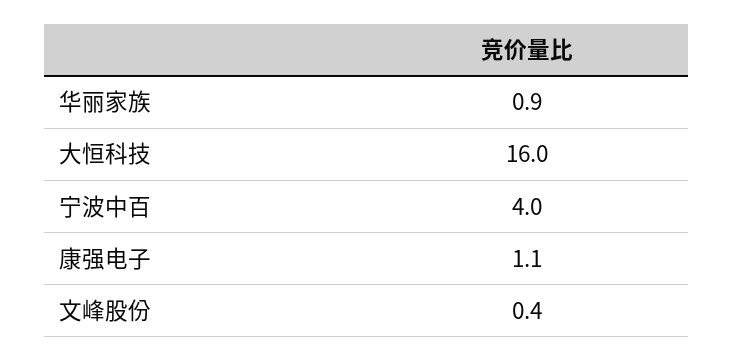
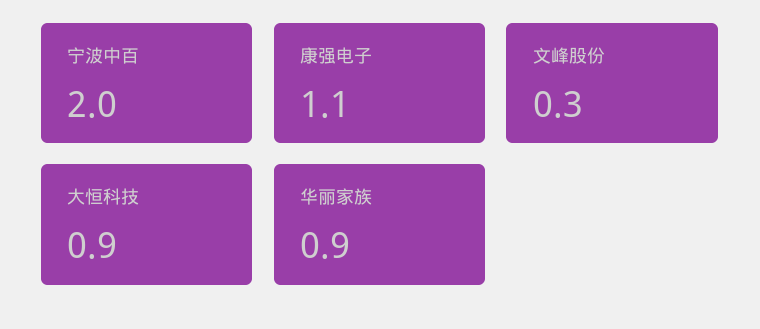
  {
    "华丽家族": 0.9,
-   "大恒科技": 16,
+   "大恒科技": 0.9,
-   "宁波中百": 4,
+   "宁波中百": 2,
    "康强电子": 1.1,
-   "文峰股份": 0.4
+   "文峰股份": 0.3
  }

